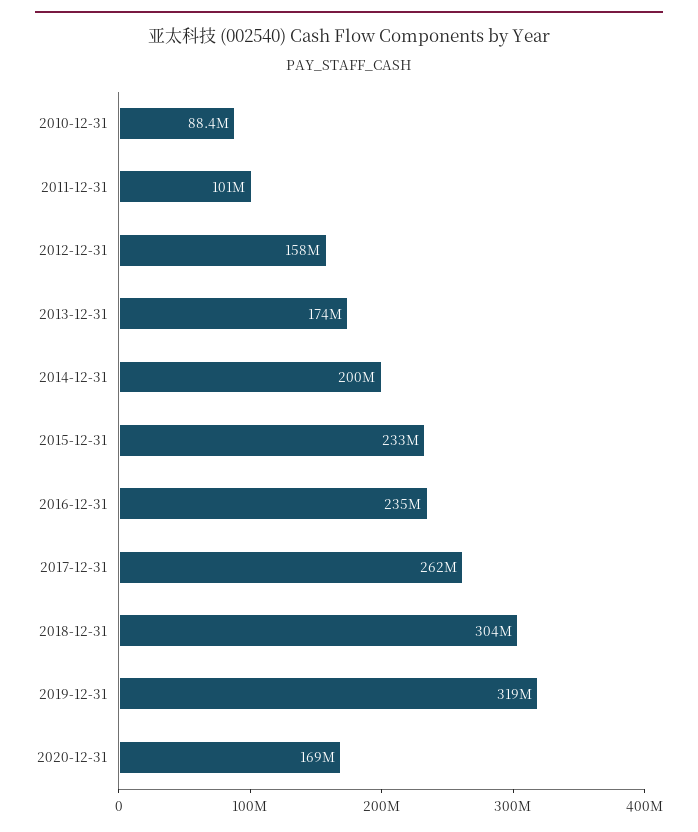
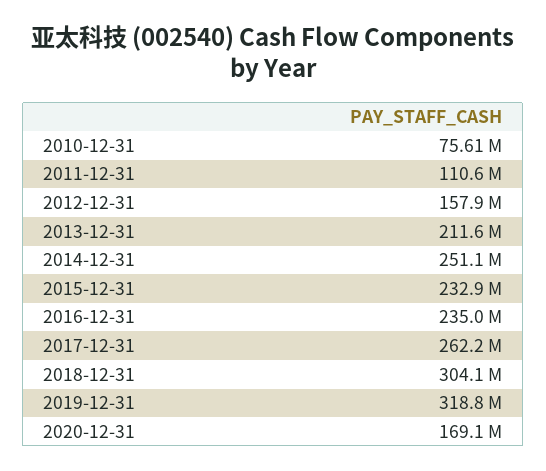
  {
-   "2010-12-31": 88400000,
+   "2010-12-31": 75610000,
-   "2011-12-31": 101000000,
+   "2011-12-31": 110600000,
    "2012-12-31": 157900000,
-   "2013-12-31": 174000000,
+   "2013-12-31": 211600000,
-   "2014-12-31": 200000000,
+   "2014-12-31": 251100000,
    "2015-12-31": 232900000,
    "2016-12-31": 235000000,
    "2017-12-31": 262200000,
    "2018-12-31": 304100000,
    "2019-12-31": 318800000,
    "2020-12-31": 169100000
  }

